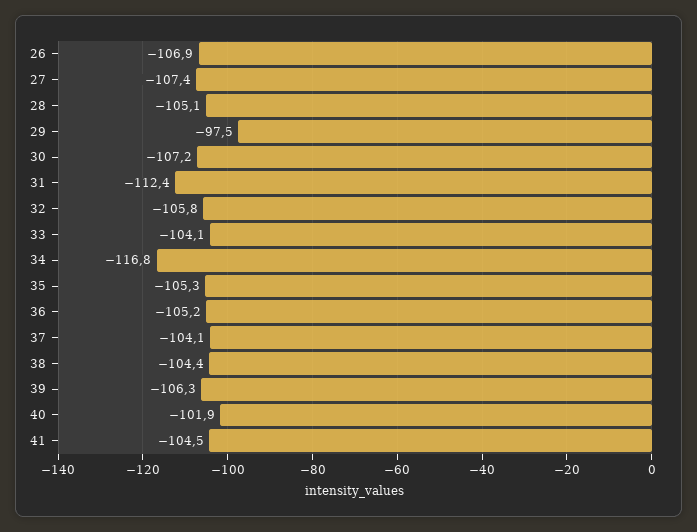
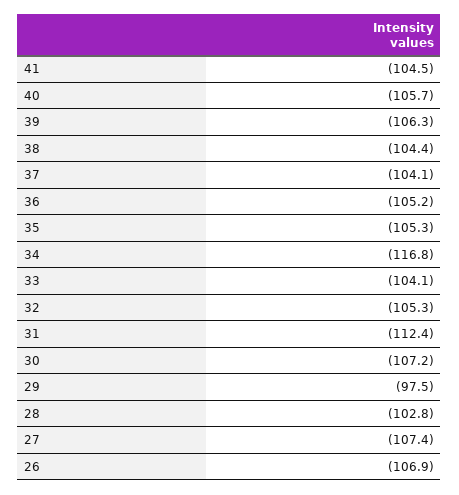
  {
    "26": -106.9,
    "27": -107.4,
-   "28": -105.1,
+   "28": -102.8,
    "29": -97.5,
    "30": -107.2,
    "31": -112.4,
-   "32": -105.8,
+   "32": -105.3,
    "33": -104.1,
    "34": -116.8,
    "35": -105.3,
    "36": -105.2,
    "37": -104.1,
    "38": -104.4,
    "39": -106.3,
-   "40": -101.9,
+   "40": -105.7,
    "41": -104.5
  }

